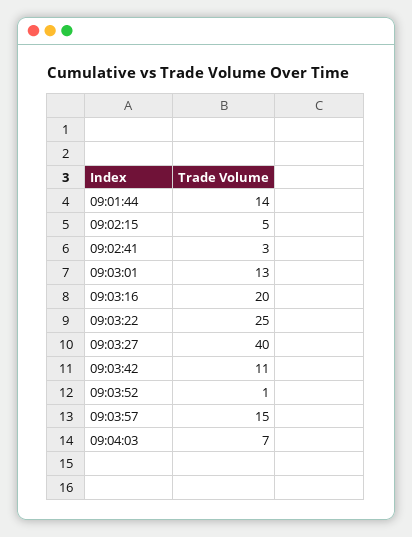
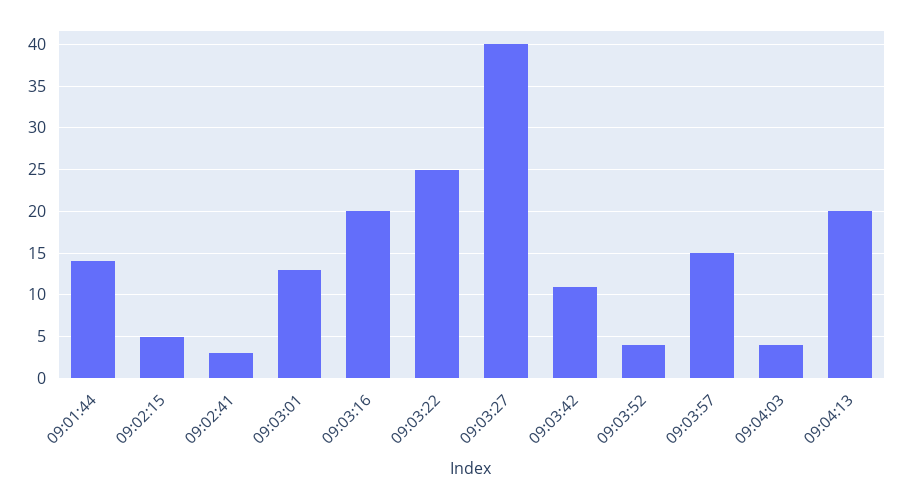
  {
    "09:01:44": 14,
    "09:02:15": 5,
    "09:02:41": 3,
    "09:03:01": 13,
    "09:03:16": 20,
    "09:03:22": 25,
    "09:03:27": 40,
    "09:03:42": 11,
-   "09:03:52": 1,
+   "09:03:52": 4,
    "09:03:57": 15,
-   "09:04:03": 7
+   "09:04:03": 4,
+   "09:04:13": 20
  }

